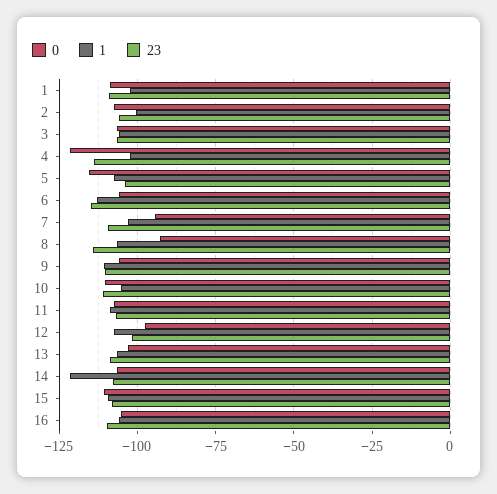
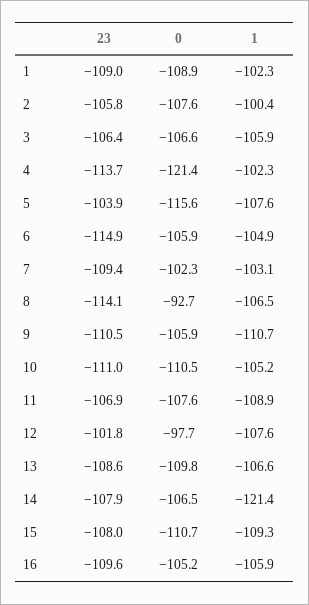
  {
    "0": {
      "1": -108.9,
      "2": -107.6,
      "3": -106.6,
      "4": -121.4,
      "5": -115.6,
      "6": -105.9,
-     "7": -95,
+     "7": -102.3,
      "8": -92.7,
      "9": -105.9,
      "10": -110.5,
      "11": -107.6,
      "12": -97.7,
-     "13": -102.5,
+     "13": -109.8,
      "14": -106.5,
      "15": -110.7,
      "16": -105.2
    },
    "1": {
      "1": -102.3,
      "2": -100.4,
      "3": -105.9,
      "4": -102.3,
      "5": -107.6,
-     "6": -112.5,
+     "6": -104.9,
      "7": -103.1,
      "8": -106.5,
      "9": -110.7,
      "10": -105.2,
      "11": -108.9,
      "12": -107.6,
      "13": -106.6,
      "14": -121.4,
      "15": -109.3,
      "16": -105.9
    },
    "23": {
      "1": -109,
      "2": -105.8,
      "3": -106.4,
      "4": -113.7,
      "5": -103.9,
      "6": -114.9,
      "7": -109.4,
      "8": -114.1,
      "9": -110.5,
      "10": -111,
      "11": -106.9,
      "12": -101.8,
      "13": -108.6,
      "14": -107.9,
      "15": -108,
      "16": -109.6
    }
  }

